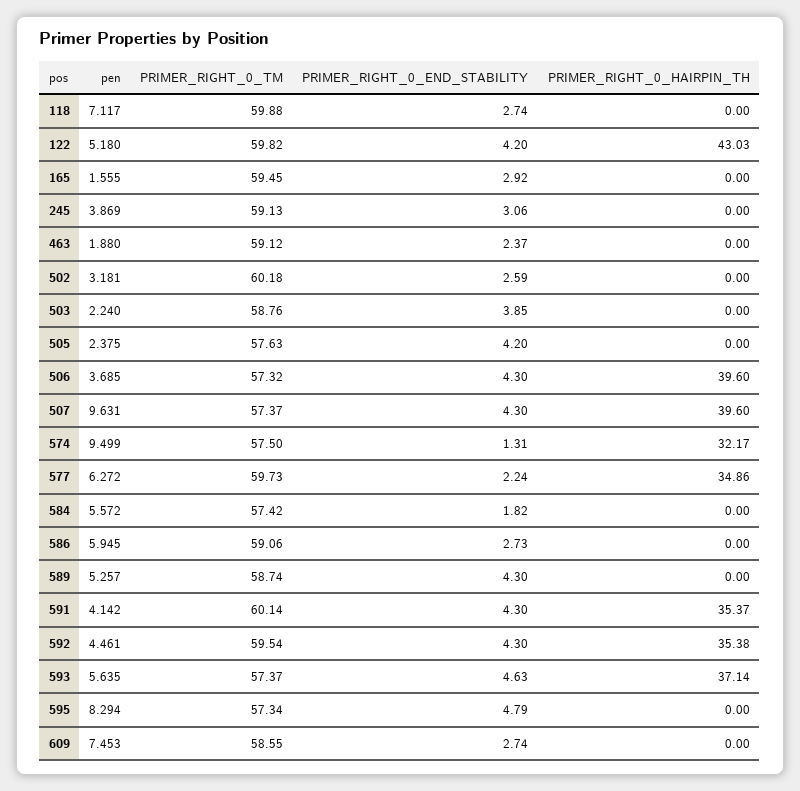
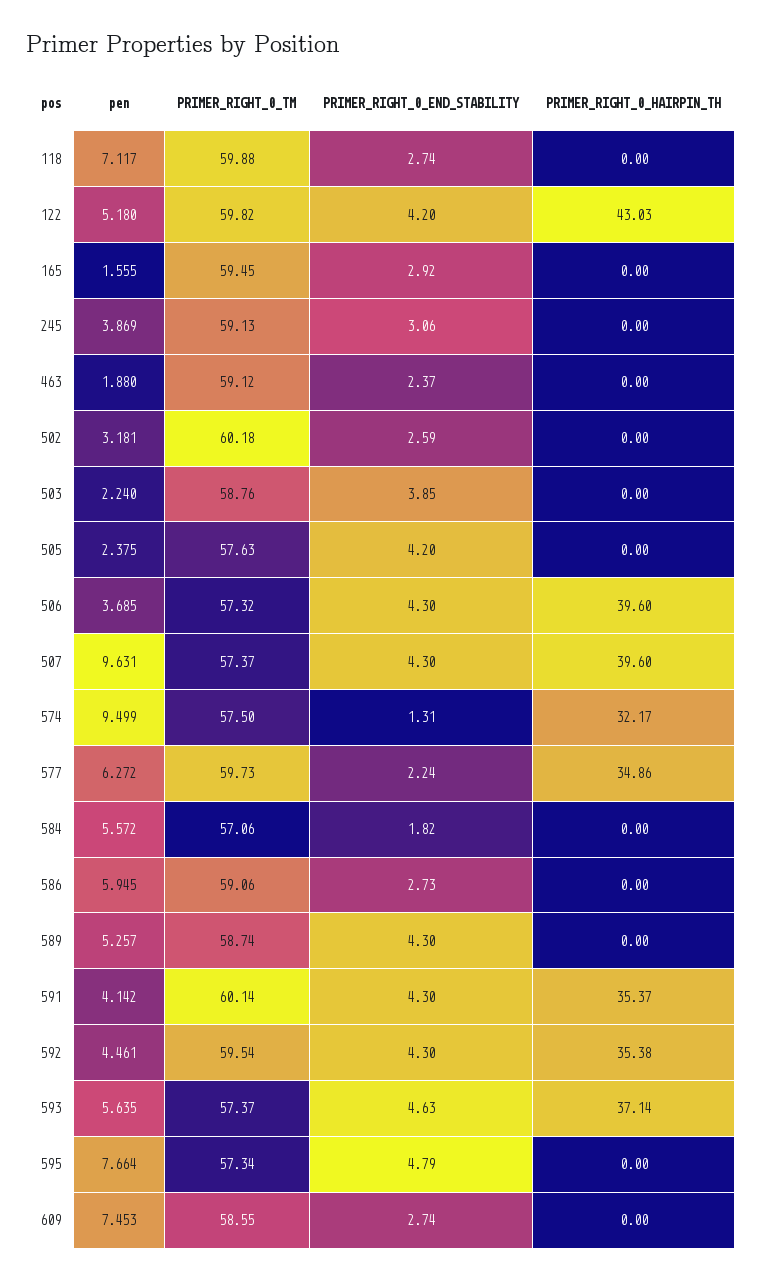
  {
    "pen": {
      "118": 7.117,
      "122": 5.18,
      "165": 1.555,
      "245": 3.869,
      "463": 1.88,
      "502": 3.181,
      "503": 2.24,
      "505": 2.375,
      "506": 3.685,
      "507": 9.631,
      "574": 9.499,
      "577": 6.272,
      "584": 5.572,
      "586": 5.945,
      "589": 5.257,
      "591": 4.142,
      "592": 4.461,
      "593": 5.635,
-     "595": 8.294,
+     "595": 7.664,
      "609": 7.453
    },
    "PRIMER_RIGHT_0_TM": {
      "118": 59.88,
      "122": 59.82,
      "165": 59.45,
      "245": 59.13,
      "463": 59.12,
      "502": 60.18,
      "503": 58.76,
      "505": 57.63,
      "506": 57.32,
      "507": 57.37,
      "574": 57.5,
      "577": 59.73,
-     "584": 57.42,
+     "584": 57.06,
      "586": 59.06,
      "589": 58.74,
      "591": 60.14,
      "592": 59.54,
      "593": 57.37,
      "595": 57.34,
      "609": 58.55
    },
    "PRIMER_RIGHT_0_END_STABILITY": {
      "118": 2.74,
      "122": 4.2,
      "165": 2.92,
      "245": 3.06,
      "463": 2.37,
      "502": 2.59,
      "503": 3.85,
      "505": 4.2,
      "506": 4.3,
      "507": 4.3,
      "574": 1.31,
      "577": 2.24,
      "584": 1.82,
      "586": 2.73,
      "589": 4.3,
      "591": 4.3,
      "592": 4.3,
      "593": 4.63,
      "595": 4.79,
      "609": 2.74
    },
    "PRIMER_RIGHT_0_HAIRPIN_TH": {
      "118": 0,
      "122": 43.03,
      "165": 0,
      "245": 0,
      "463": 0,
      "502": 0,
      "503": 0,
      "505": 0,
      "506": 39.6,
      "507": 39.6,
      "574": 32.17,
      "577": 34.86,
      "584": 0,
      "586": 0,
      "589": 0,
      "591": 35.37,
      "592": 35.38,
      "593": 37.14,
      "595": 0,
      "609": 0
    }
  }

